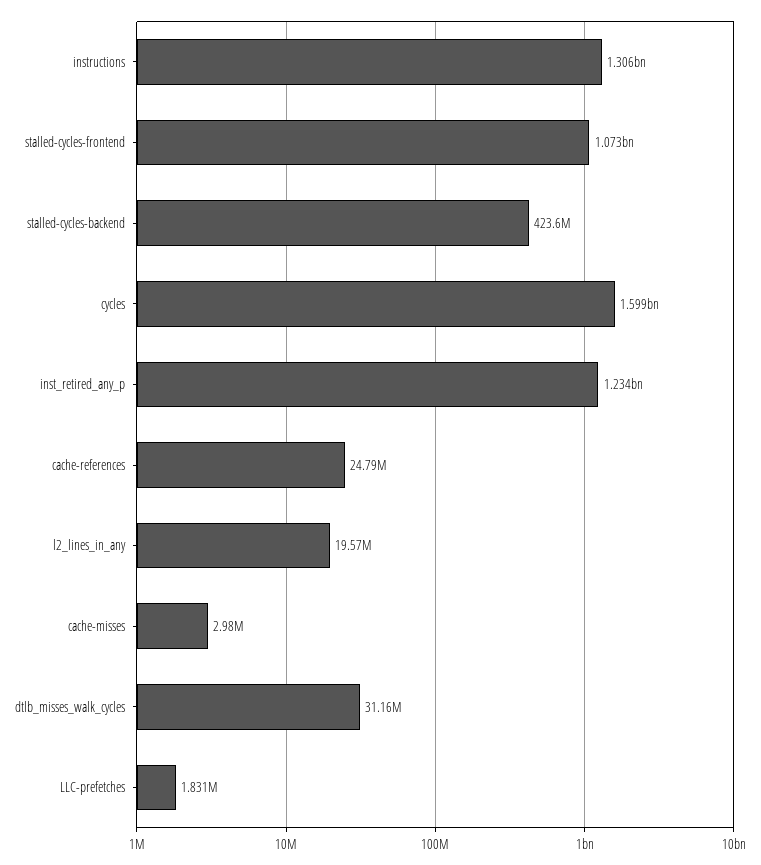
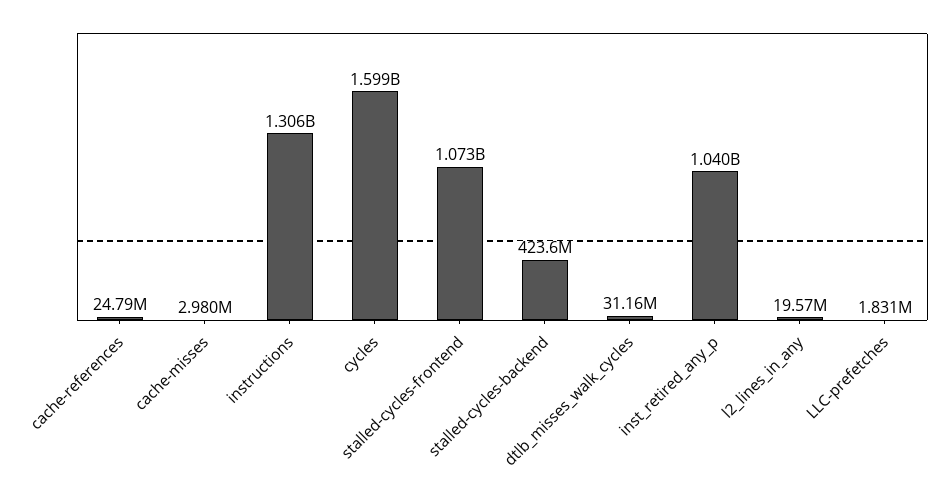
  {
    "instructions": 1306000000,
    "stalled-cycles-frontend": 1073000000,
    "stalled-cycles-backend": 423600000,
    "cycles": 1599000000,
-   "inst_retired_any_p": 1234000000,
+   "inst_retired_any_p": 1040000000,
    "cache-references": 24790000,
    "l2_lines_in_any": 19570000,
    "cache-misses": 2980000,
    "dtlb_misses_walk_cycles": 31160000,
    "LLC-prefetches": 1831000
  }

